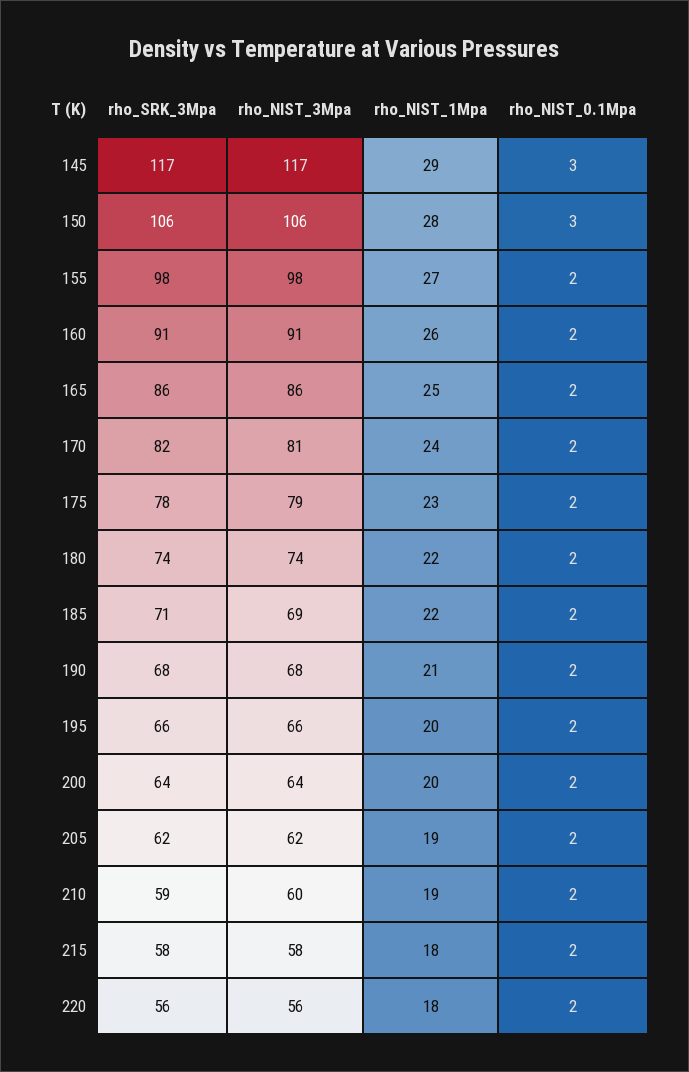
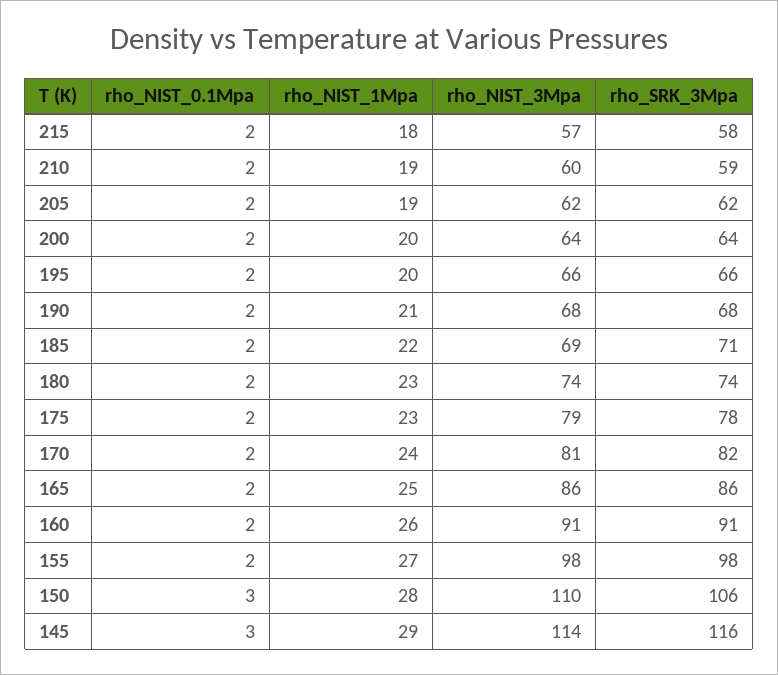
  {
    "rho_SRK_3Mpa": {
-     "145": 117,
+     "145": 116,
      "150": 106,
      "155": 98,
      "160": 91,
      "165": 86,
      "170": 82,
      "175": 78,
      "180": 74,
      "185": 71,
      "190": 68,
      "195": 66,
      "200": 64,
      "205": 62,
      "210": 59,
-     "215": 58,
+     "215": 58
-     "220": 56
    },
    "rho_NIST_3Mpa": {
-     "145": 117,
+     "145": 114,
-     "150": 106,
+     "150": 110,
      "155": 98,
      "160": 91,
      "165": 86,
      "170": 81,
      "175": 79,
      "180": 74,
      "185": 69,
      "190": 68,
      "195": 66,
      "200": 64,
      "205": 62,
      "210": 60,
-     "215": 58,
+     "215": 57
-     "220": 56
    },
    "rho_NIST_1Mpa": {
      "145": 29,
      "150": 28,
      "155": 27,
      "160": 26,
      "165": 25,
      "170": 24,
      "175": 23,
-     "180": 22,
+     "180": 23,
      "185": 22,
      "190": 21,
      "195": 20,
      "200": 20,
      "205": 19,
      "210": 19,
-     "215": 18,
+     "215": 18
-     "220": 18
    },
    "rho_NIST_0.1Mpa": {
      "145": 3,
      "150": 3,
      "155": 2,
      "160": 2,
      "165": 2,
      "170": 2,
      "175": 2,
      "180": 2,
      "185": 2,
      "190": 2,
      "195": 2,
      "200": 2,
      "205": 2,
      "210": 2,
-     "215": 2,
+     "215": 2
-     "220": 2
    }
  }

